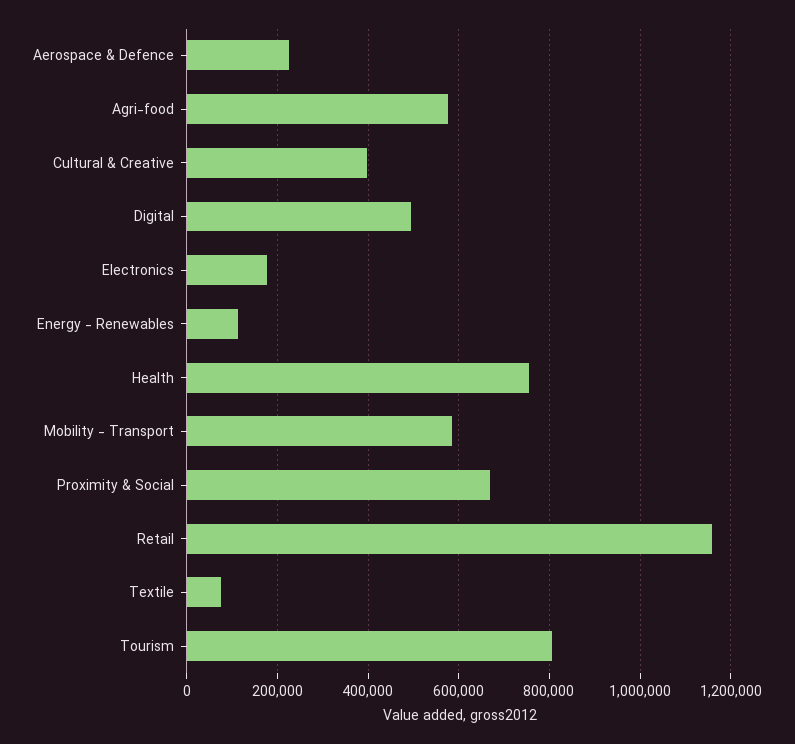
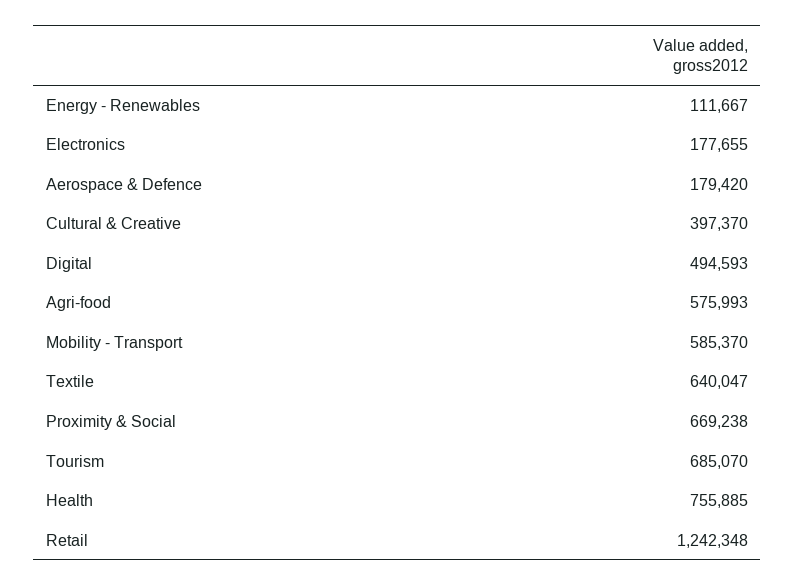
  {
-   "Aerospace & Defence": 220000,
+   "Aerospace & Defence": 179420,
    "Agri-food": 575993,
    "Cultural & Creative": 397370,
    "Digital": 494593,
    "Electronics": 177655,
    "Energy - Renewables": 111667,
    "Health": 755885,
    "Mobility - Transport": 585370,
    "Proximity & Social": 669238,
-   "Retail": 1160000,
+   "Retail": 1242348,
-   "Textile": 80000,
+   "Textile": 640047,
-   "Tourism": 800000
+   "Tourism": 685070
  }

